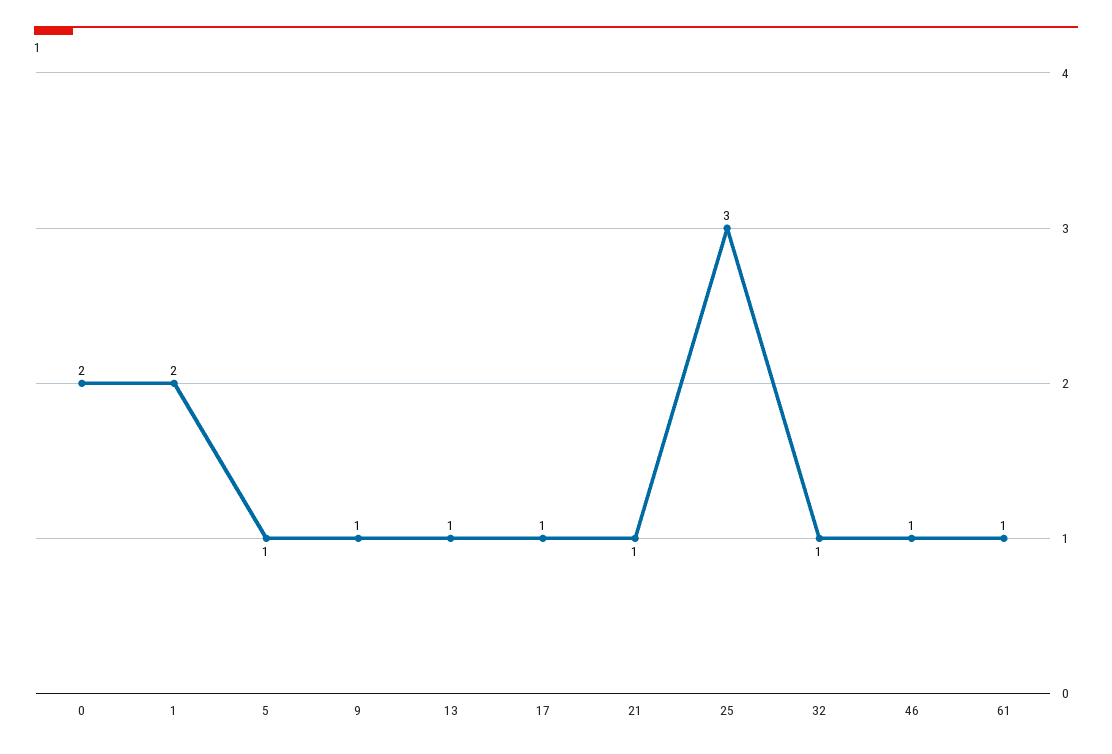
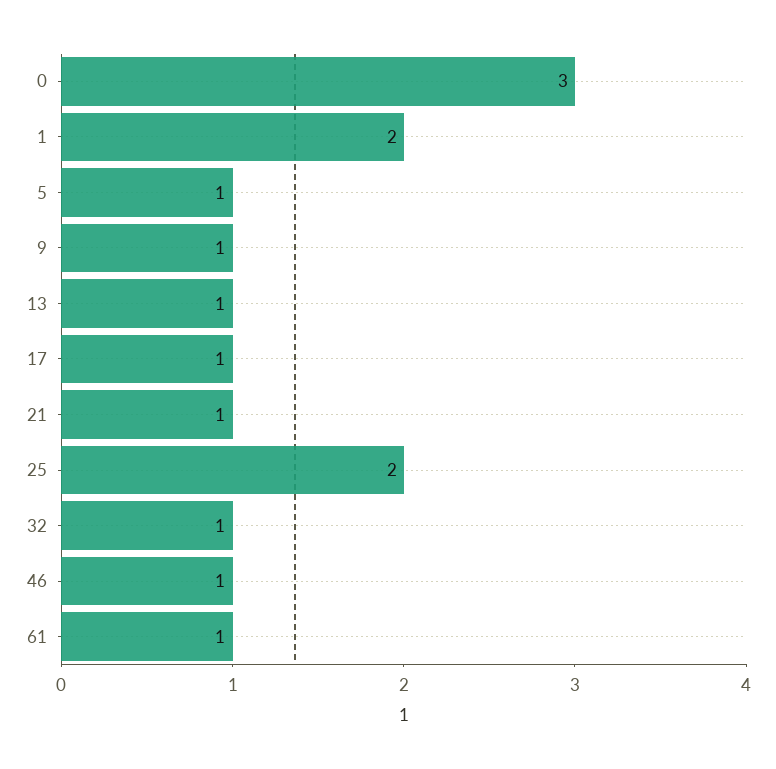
  {
-   "0": 2,
+   "0": 3,
    "1": 2,
    "5": 1,
    "9": 1,
    "13": 1,
    "17": 1,
    "21": 1,
-   "25": 3,
+   "25": 2,
    "32": 1,
    "46": 1,
    "61": 1
  }

